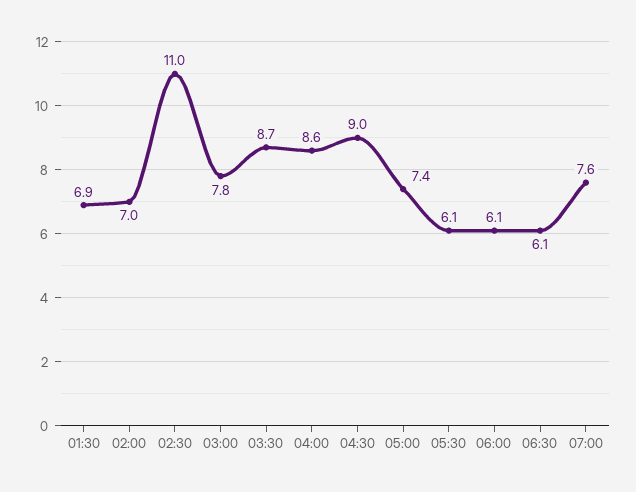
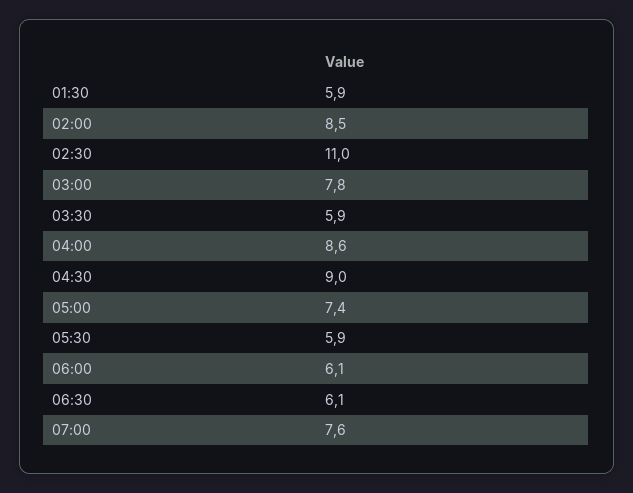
  {
-   "01:30": 6.9,
+   "01:30": 5.9,
-   "02:00": 7,
+   "02:00": 8.5,
    "02:30": 11,
    "03:00": 7.8,
-   "03:30": 8.7,
+   "03:30": 5.9,
    "04:00": 8.6,
    "04:30": 9,
    "05:00": 7.4,
-   "05:30": 6.1,
+   "05:30": 5.9,
    "06:00": 6.1,
    "06:30": 6.1,
    "07:00": 7.6
  }

